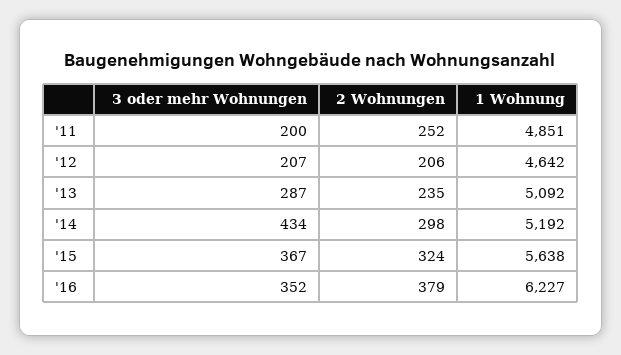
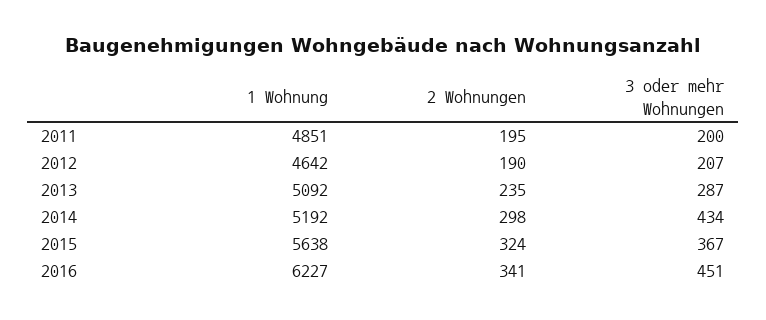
  {
    "3 oder mehr Wohnungen": {
      "'11": 200,
      "'12": 207,
      "'13": 287,
      "'14": 434,
      "'15": 367,
-     "'16": 352
+     "'16": 451
    },
    "2 Wohnungen": {
-     "'11": 252,
+     "'11": 195,
-     "'12": 206,
+     "'12": 190,
      "'13": 235,
      "'14": 298,
      "'15": 324,
-     "'16": 379
+     "'16": 341
    },
    "1 Wohnung": {
      "'11": 4851,
      "'12": 4642,
      "'13": 5092,
      "'14": 5192,
      "'15": 5638,
      "'16": 6227
    }
  }

